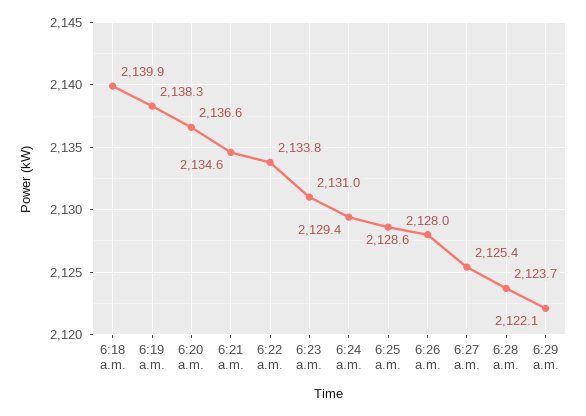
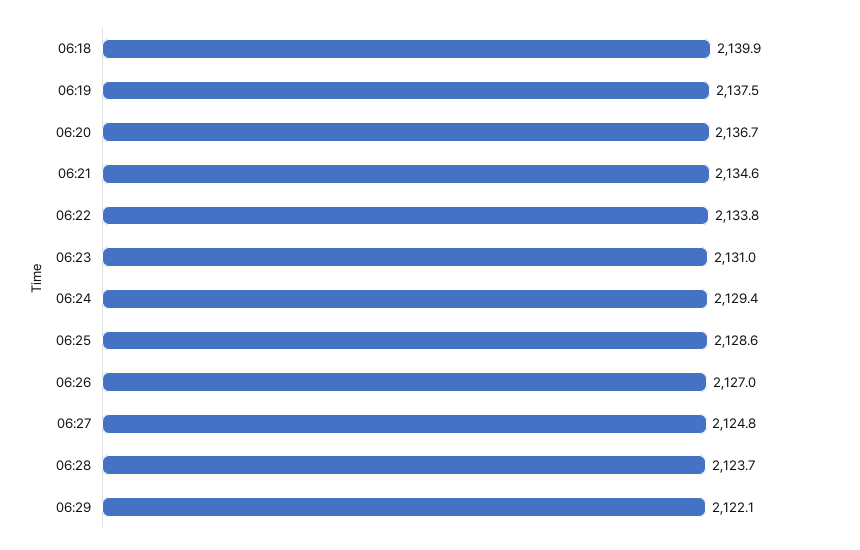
  {
    "6:18 a.m.": 2139.9,
-   "6:19 a.m.": 2138.3,
+   "6:19 a.m.": 2137.5,
-   "6:20 a.m.": 2136.6,
+   "6:20 a.m.": 2136.7,
    "6:21 a.m.": 2134.6,
    "6:22 a.m.": 2133.8,
    "6:23 a.m.": 2131,
    "6:24 a.m.": 2129.4,
    "6:25 a.m.": 2128.6,
-   "6:26 a.m.": 2128,
+   "6:26 a.m.": 2127,
-   "6:27 a.m.": 2125.4,
+   "6:27 a.m.": 2124.8,
    "6:28 a.m.": 2123.7,
    "6:29 a.m.": 2122.1
  }

